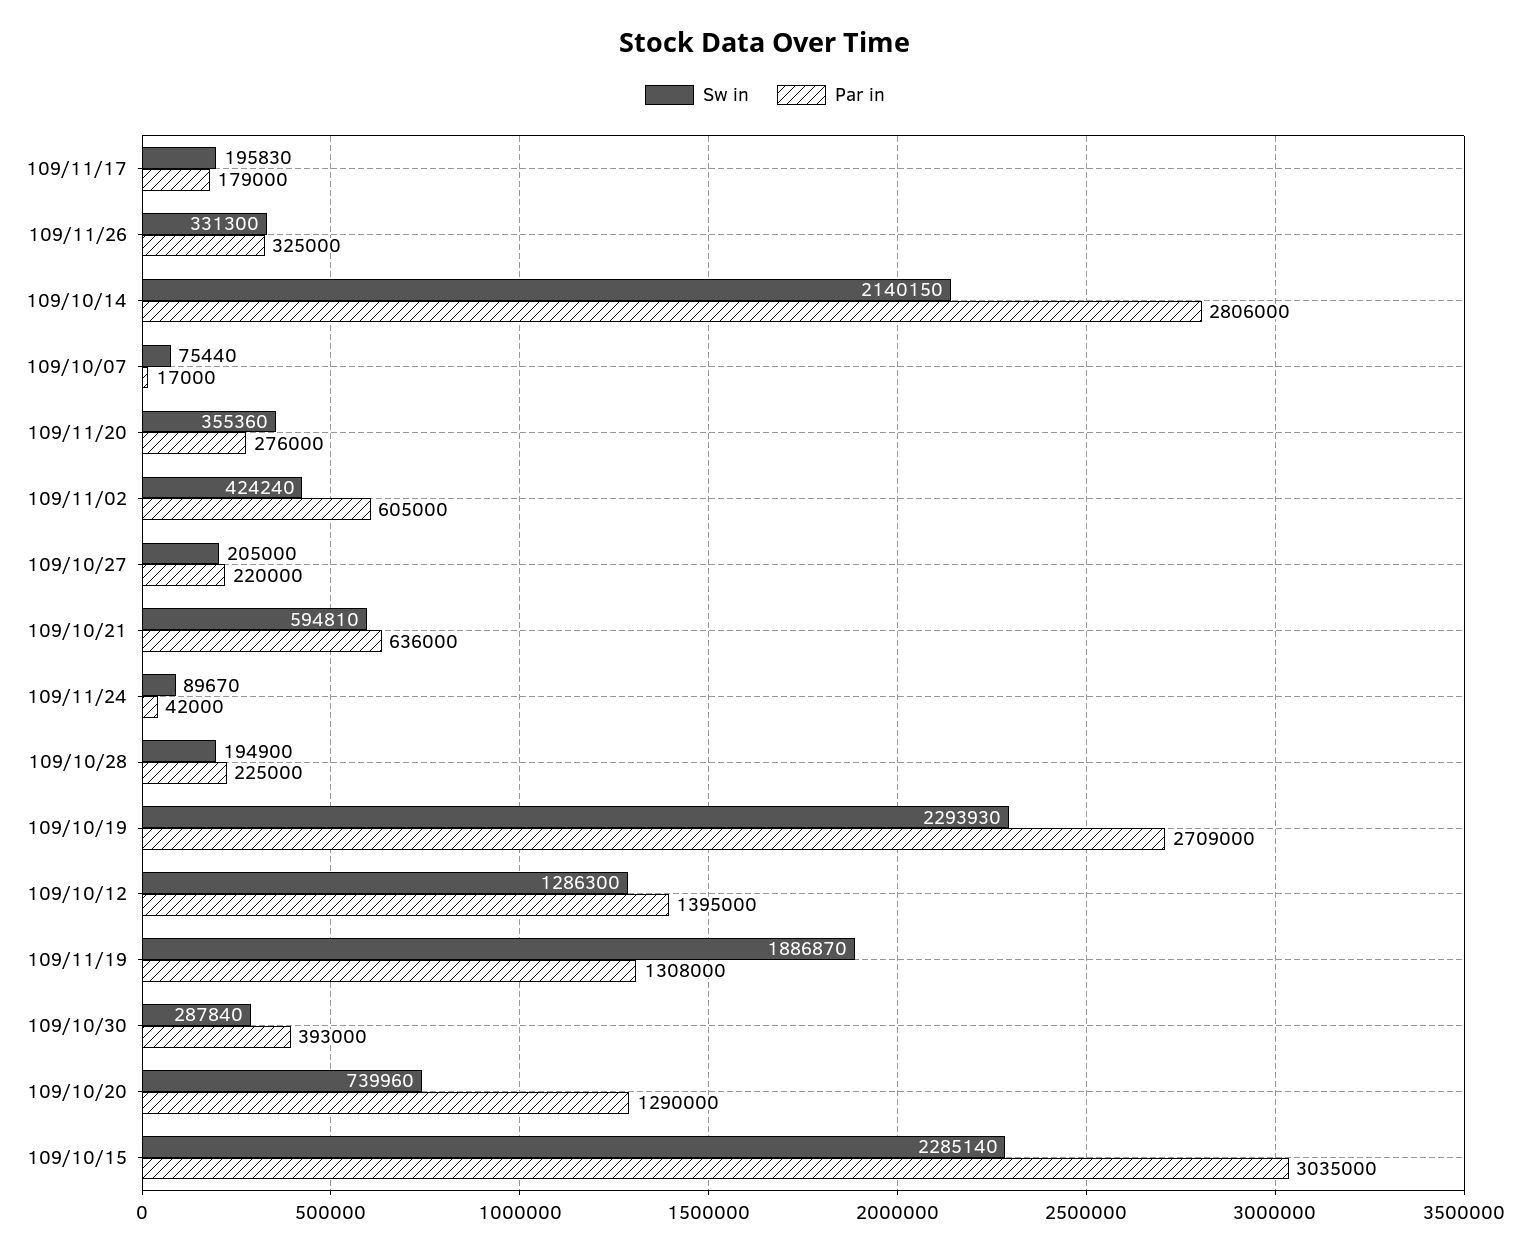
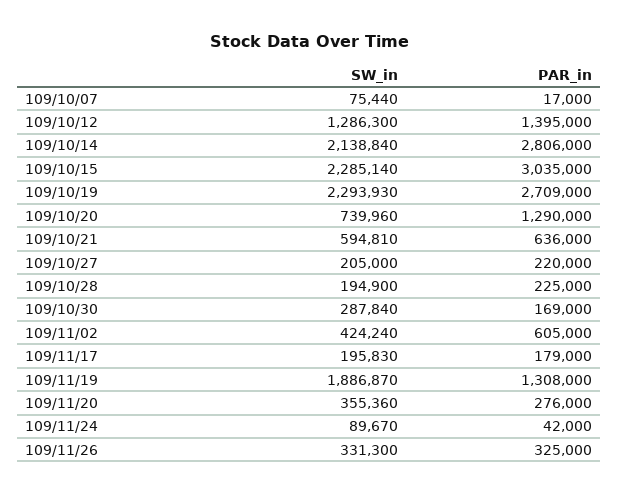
  {
    "Sw in": {
      "109/11/17": 195830,
      "109/11/26": 331300,
-     "109/10/14": 2140150,
+     "109/10/14": 2138840,
      "109/10/07": 75440,
      "109/11/20": 355360,
      "109/11/02": 424240,
      "109/10/27": 205000,
      "109/10/21": 594810,
      "109/11/24": 89670,
      "109/10/28": 194900,
      "109/10/19": 2293930,
      "109/10/12": 1286300,
      "109/11/19": 1886870,
      "109/10/30": 287840,
      "109/10/20": 739960,
      "109/10/15": 2285140
    },
    "Par in": {
      "109/11/17": 179000,
      "109/11/26": 325000,
      "109/10/14": 2806000,
      "109/10/07": 17000,
      "109/11/20": 276000,
      "109/11/02": 605000,
      "109/10/27": 220000,
      "109/10/21": 636000,
      "109/11/24": 42000,
      "109/10/28": 225000,
      "109/10/19": 2709000,
      "109/10/12": 1395000,
      "109/11/19": 1308000,
-     "109/10/30": 393000,
+     "109/10/30": 169000,
      "109/10/20": 1290000,
      "109/10/15": 3035000
    }
  }

